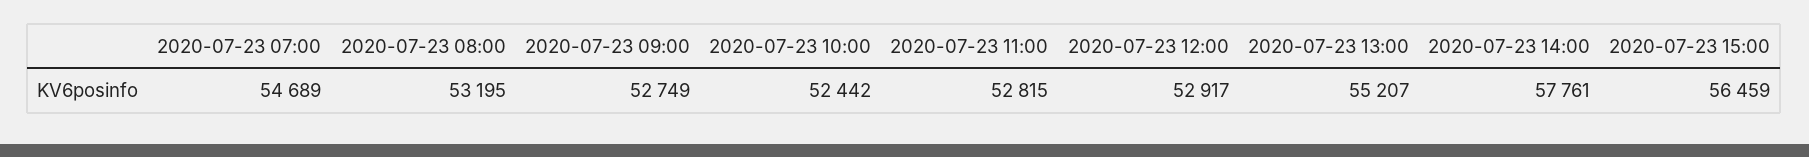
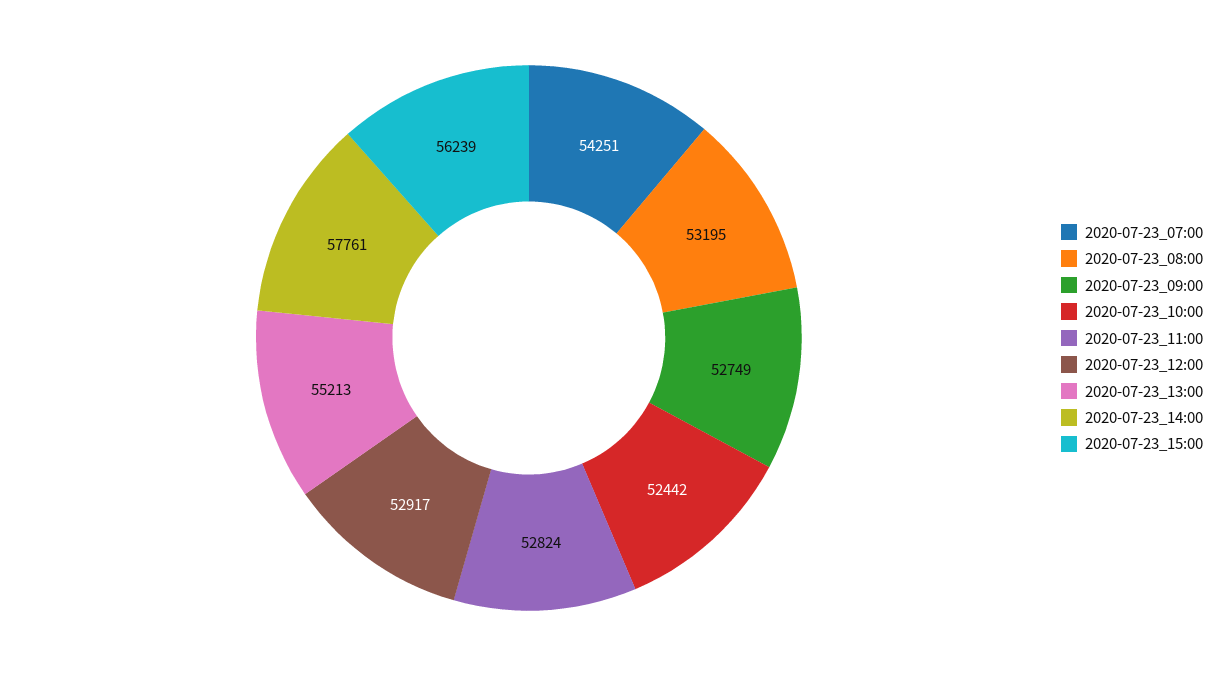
  {
-   "2020-07-23 07:00": 54689,
+   "2020-07-23 07:00": 54251,
    "2020-07-23 08:00": 53195,
    "2020-07-23 09:00": 52749,
    "2020-07-23 10:00": 52442,
-   "2020-07-23 11:00": 52815,
+   "2020-07-23 11:00": 52824,
    "2020-07-23 12:00": 52917,
-   "2020-07-23 13:00": 55207,
+   "2020-07-23 13:00": 55213,
    "2020-07-23 14:00": 57761,
-   "2020-07-23 15:00": 56459
+   "2020-07-23 15:00": 56239
  }

